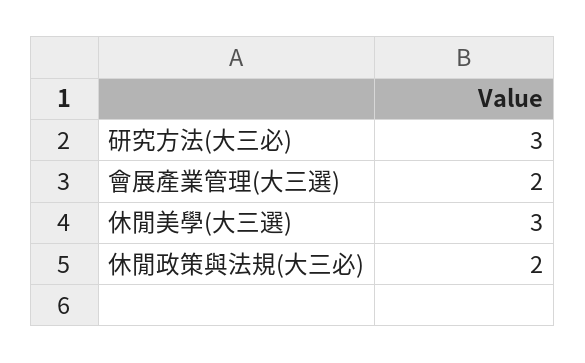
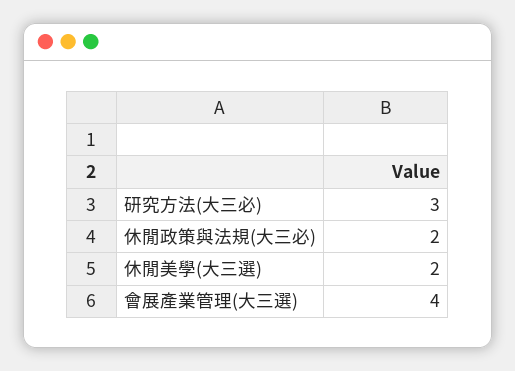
  {
    "研究方法(大三必)": 3,
-   "會展產業管理(大三選)": 2,
+   "會展產業管理(大三選)": 4,
-   "休閒美學(大三選)": 3,
+   "休閒美學(大三選)": 2,
    "休閒政策與法規(大三必)": 2
  }

